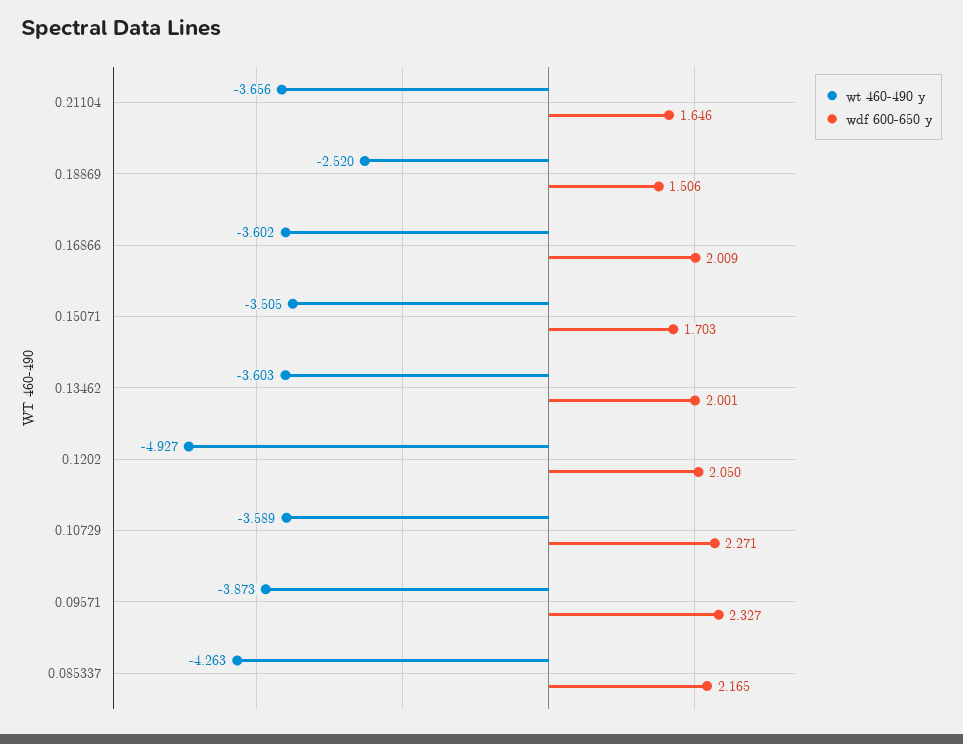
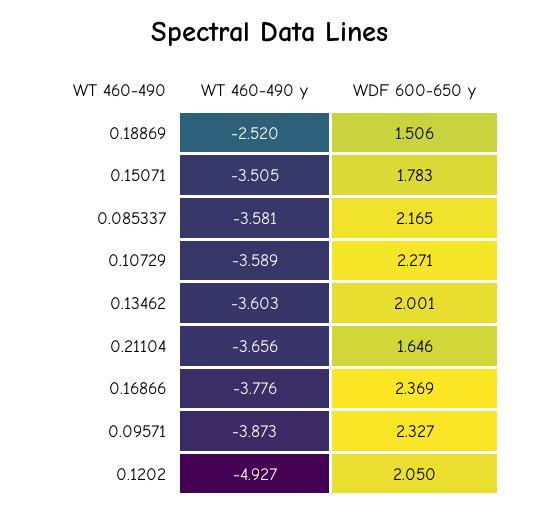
  {
    "wt 460-490 y": {
      "0.21104": -3.656,
      "0.18869": -2.52,
-     "0.16866": -3.602,
+     "0.16866": -3.776,
      "0.15071": -3.505,
      "0.13462": -3.603,
      "0.1202": -4.927,
      "0.10729": -3.589,
      "0.09571": -3.873,
-     "0.085337": -4.263
+     "0.085337": -3.581
    },
    "wdf 600-650 y": {
      "0.21104": 1.646,
      "0.18869": 1.506,
-     "0.16866": 2.009,
+     "0.16866": 2.369,
-     "0.15071": 1.703,
+     "0.15071": 1.783,
      "0.13462": 2.001,
      "0.1202": 2.05,
      "0.10729": 2.271,
      "0.09571": 2.327,
      "0.085337": 2.165
    }
  }

